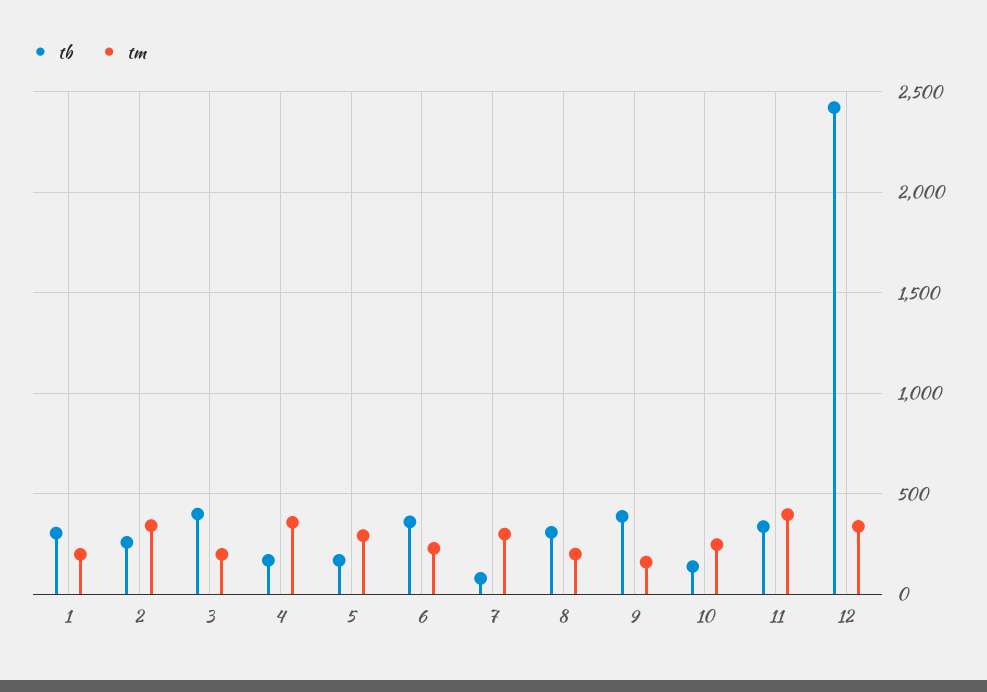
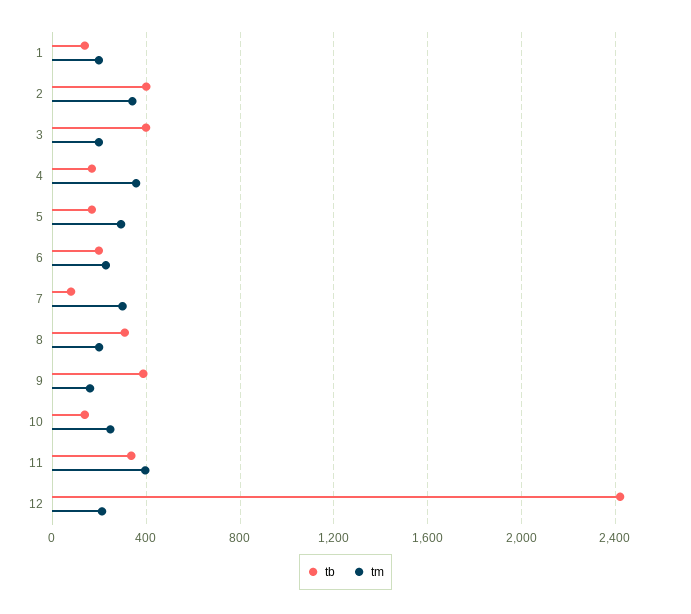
  {
    "tb": {
-     "1": 300,
+     "1": 150,
-     "2": 250,
+     "2": 400,
      "3": 400,
      "4": 150,
      "5": 150,
-     "6": 350,
+     "6": 200,
      "7": 100,
      "8": 300,
      "9": 400,
      "10": 150,
      "11": 350,
      "12": 2400
    },
    "tm": {
      "1": 200,
      "2": 350,
      "3": 200,
      "4": 350,
      "5": 300,
      "6": 250,
      "7": 300,
      "8": 200,
      "9": 150,
      "10": 250,
      "11": 400,
-     "12": 350
+     "12": 200
    }
  }

